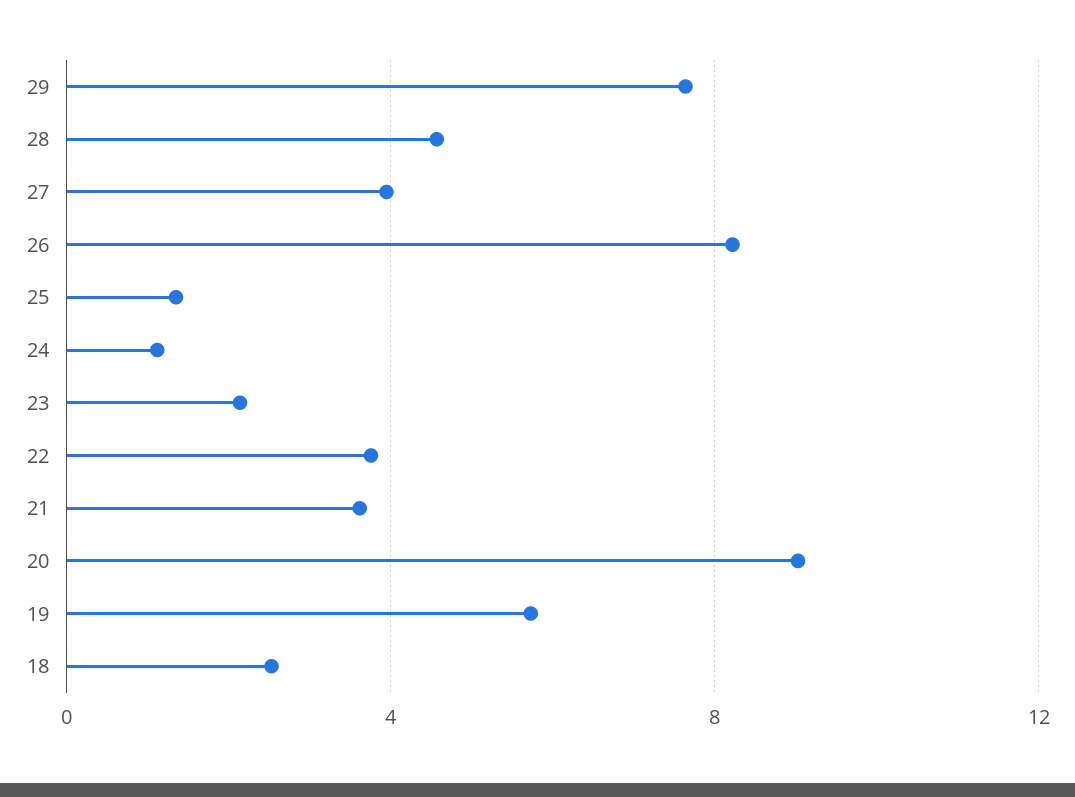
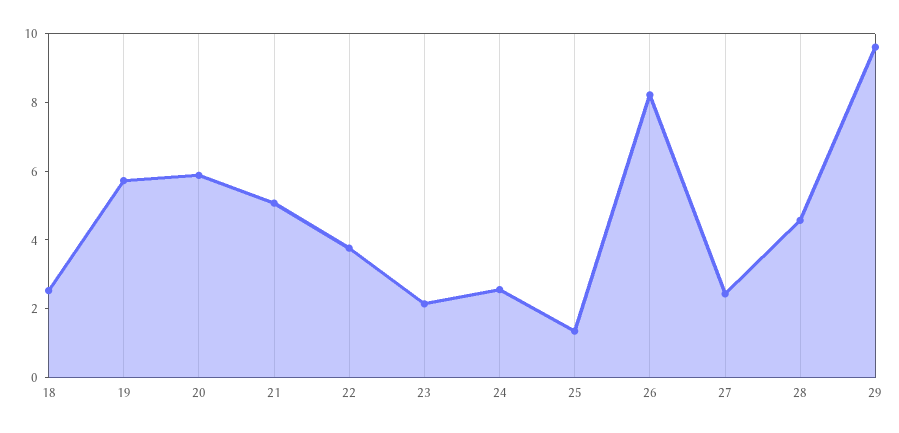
  {
-   "29": 7.5,
+   "29": 9.5,
    "28": 4.5,
-   "27": 4,
+   "27": 2.5,
    "26": 8,
    "25": 1.5,
-   "24": 1,
+   "24": 2.5,
    "23": 2,
    "22": 4,
-   "21": 3.5,
+   "21": 5,
-   "20": 9,
+   "20": 6,
    "19": 5.5,
    "18": 2.5
  }

